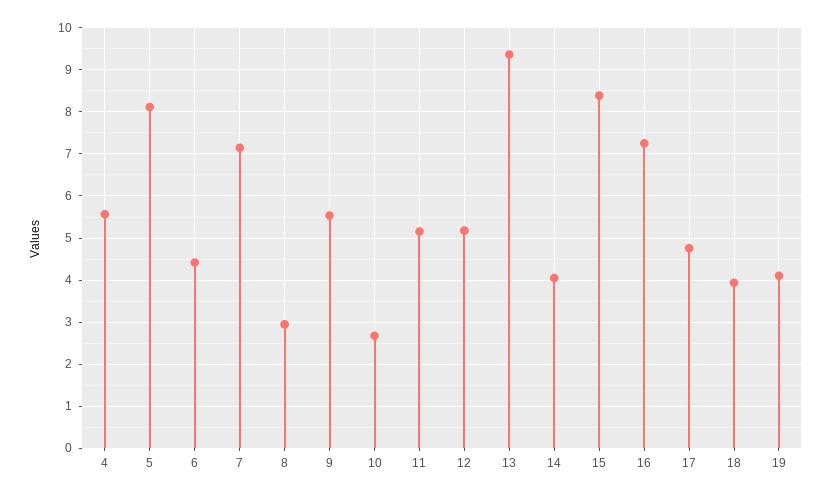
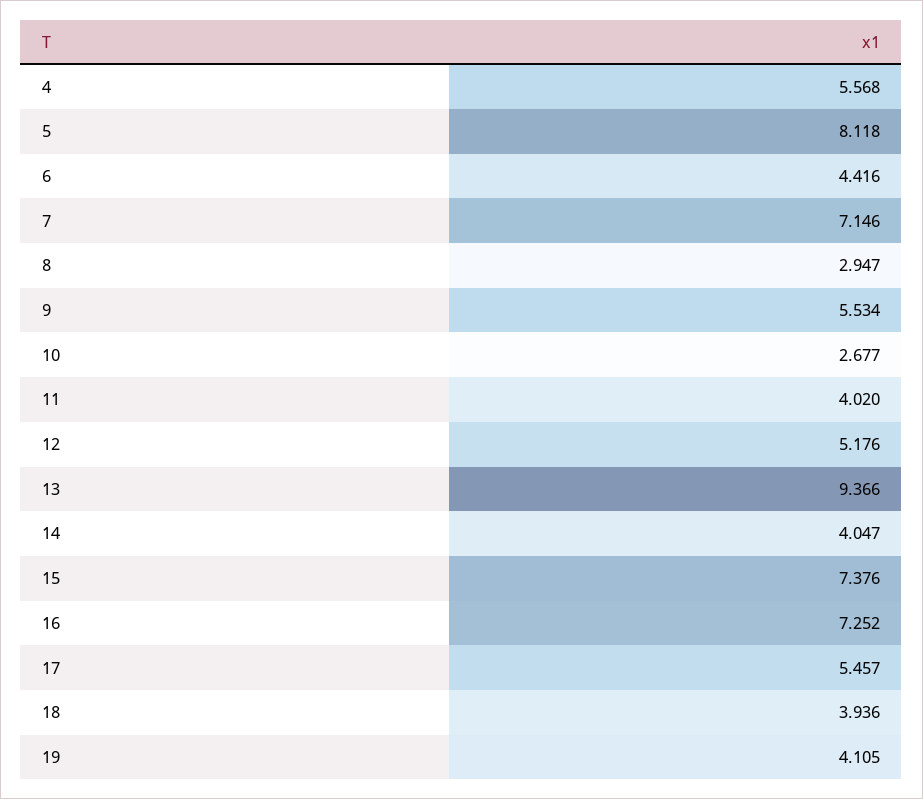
  {
    "4": 5.568,
    "5": 8.118,
    "6": 4.416,
    "7": 7.146,
    "8": 2.947,
    "9": 5.534,
    "10": 2.677,
-   "11": 5.2,
+   "11": 4.02,
    "12": 5.176,
    "13": 9.366,
    "14": 4.047,
-   "15": 8.4,
+   "15": 7.376,
    "16": 7.252,
-   "17": 4.8,
+   "17": 5.457,
    "18": 3.936,
    "19": 4.105
  }

